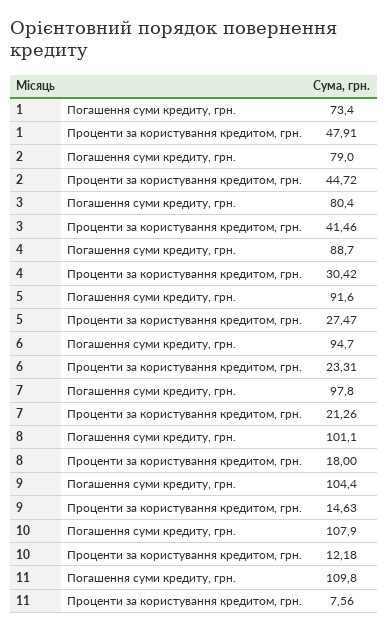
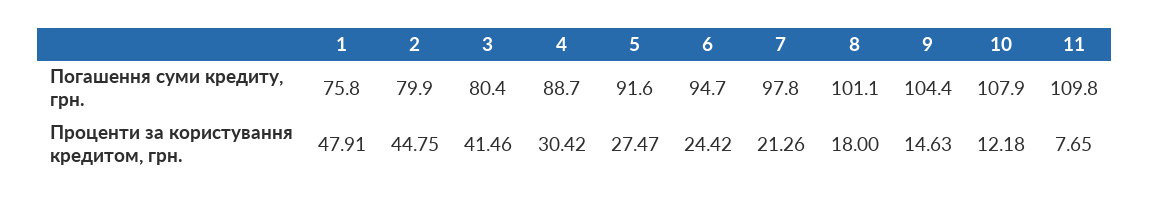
  {
    "1": {
-     "Погашення суми кредиту, грн.": 73.4,
+     "Погашення суми кредиту, грн.": 75.8,
      "Проценти за користування кредитом, грн.": 47.91
    },
    "2": {
-     "Погашення суми кредиту, грн.": 79,
+     "Погашення суми кредиту, грн.": 79.9,
-     "Проценти за користування кредитом, грн.": 44.72
+     "Проценти за користування кредитом, грн.": 44.75
    },
    "3": {
      "Погашення суми кредиту, грн.": 80.4,
      "Проценти за користування кредитом, грн.": 41.46
    },
    "4": {
      "Погашення суми кредиту, грн.": 88.7,
      "Проценти за користування кредитом, грн.": 30.42
    },
    "5": {
      "Погашення суми кредиту, грн.": 91.6,
      "Проценти за користування кредитом, грн.": 27.47
    },
    "6": {
      "Погашення суми кредиту, грн.": 94.7,
-     "Проценти за користування кредитом, грн.": 23.31
+     "Проценти за користування кредитом, грн.": 24.42
    },
    "7": {
      "Погашення суми кредиту, грн.": 97.8,
      "Проценти за користування кредитом, грн.": 21.26
    },
    "8": {
      "Погашення суми кредиту, грн.": 101.1,
      "Проценти за користування кредитом, грн.": 18
    },
    "9": {
      "Погашення суми кредиту, грн.": 104.4,
      "Проценти за користування кредитом, грн.": 14.63
    },
    "10": {
      "Погашення суми кредиту, грн.": 107.9,
      "Проценти за користування кредитом, грн.": 12.18
    },
    "11": {
      "Погашення суми кредиту, грн.": 109.8,
-     "Проценти за користування кредитом, грн.": 7.56
+     "Проценти за користування кредитом, грн.": 7.65
    }
  }

